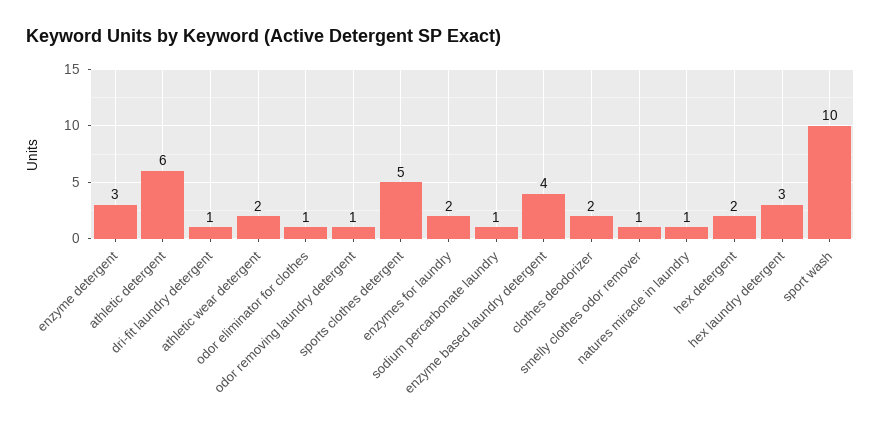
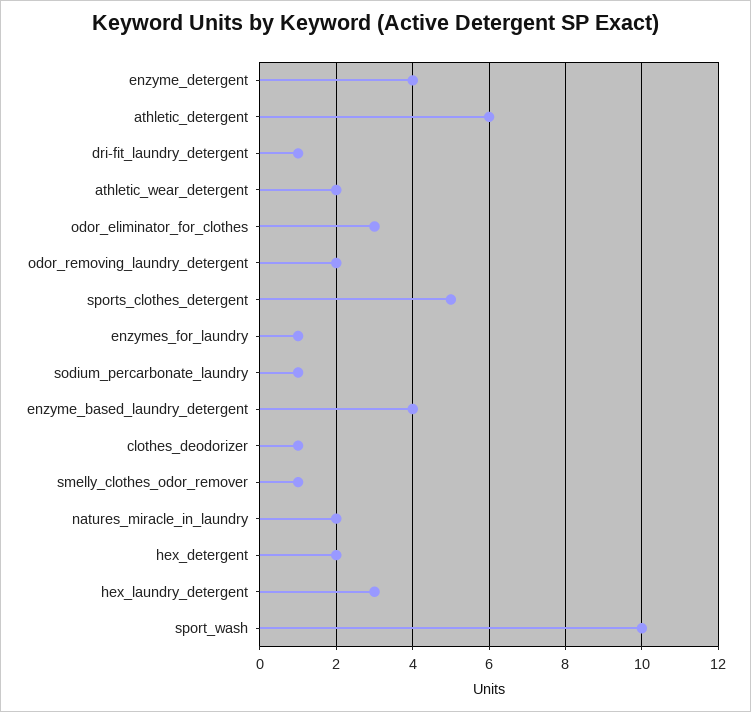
  {
-   "enzyme detergent": 3,
+   "enzyme detergent": 4,
    "athletic detergent": 6,
    "dri-fit laundry detergent": 1,
    "athletic wear detergent": 2,
-   "odor eliminator for clothes": 1,
+   "odor eliminator for clothes": 3,
-   "odor removing laundry detergent": 1,
+   "odor removing laundry detergent": 2,
    "sports clothes detergent": 5,
-   "enzymes for laundry": 2,
+   "enzymes for laundry": 1,
    "sodium percarbonate laundry": 1,
    "enzyme based laundry detergent": 4,
-   "clothes deodorizer": 2,
+   "clothes deodorizer": 1,
    "smelly clothes odor remover": 1,
-   "natures miracle in laundry": 1,
+   "natures miracle in laundry": 2,
    "hex detergent": 2,
    "hex laundry detergent": 3,
    "sport wash": 10
  }

